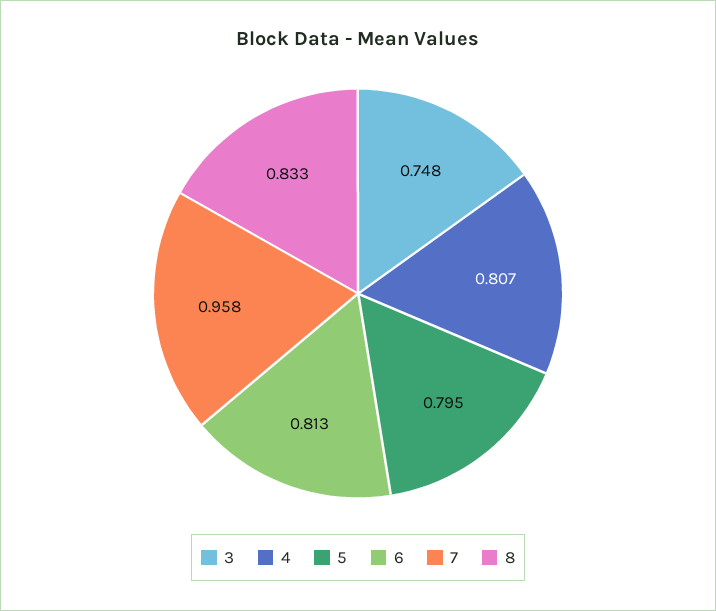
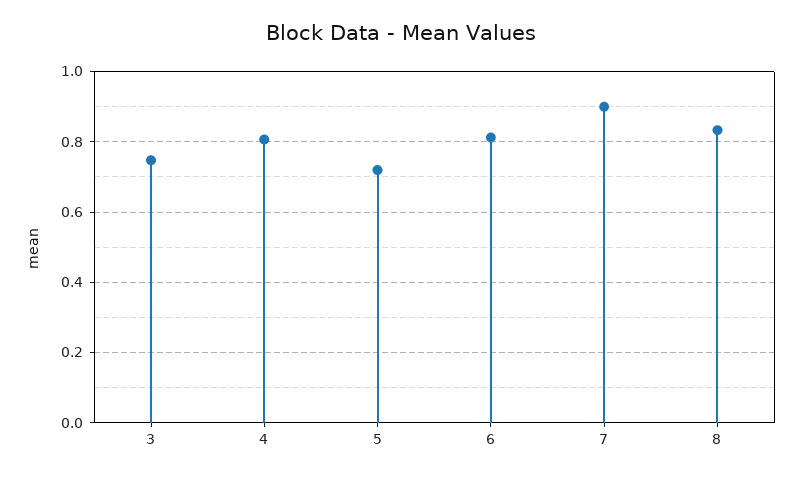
  {
    "3": 0.748,
    "4": 0.807,
-   "5": 0.795,
+   "5": 0.72,
    "6": 0.813,
-   "7": 0.958,
+   "7": 0.9,
    "8": 0.833
  }

